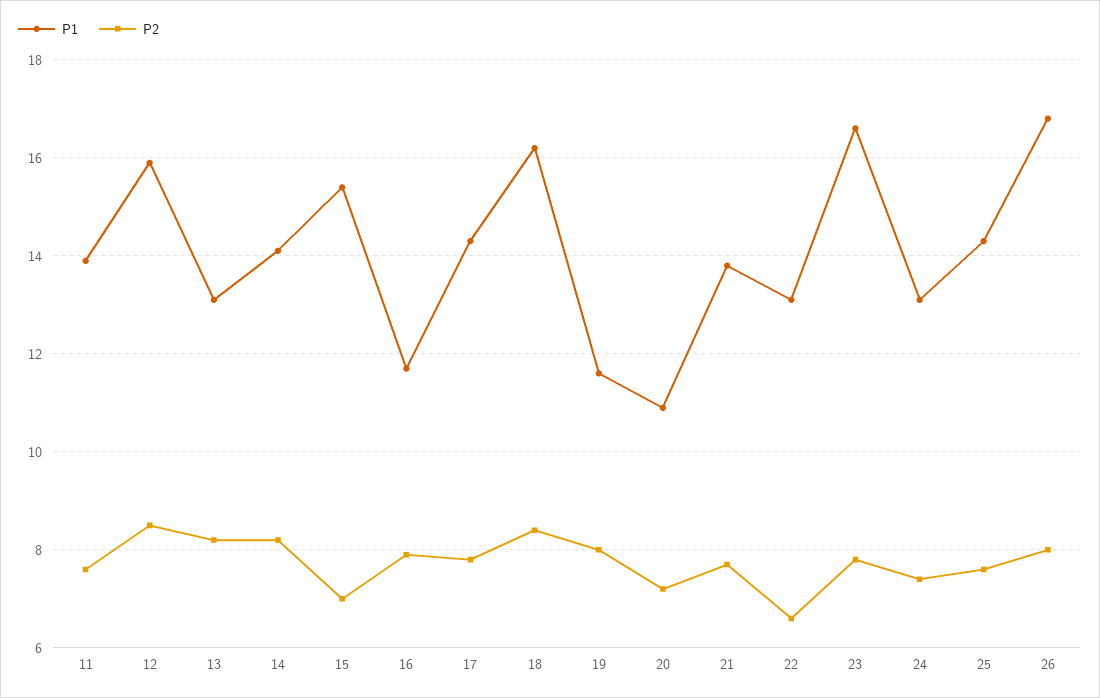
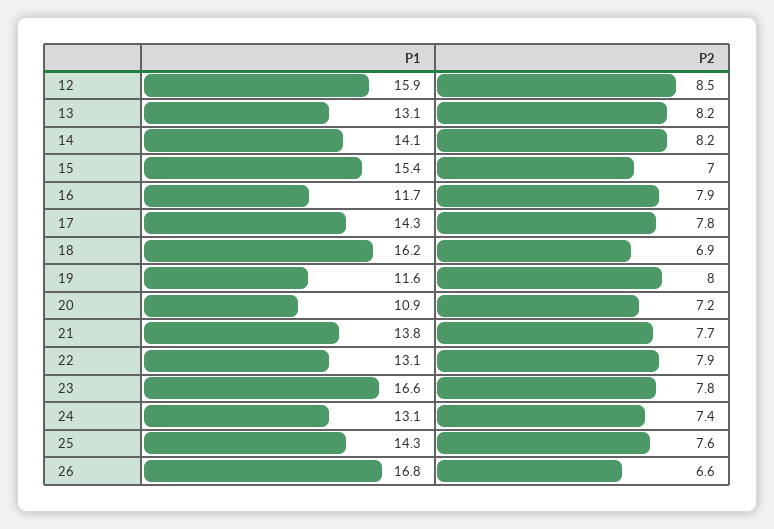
  {
    "P1": {
-     "11": 14,
      "12": 15.9,
      "13": 13.1,
      "14": 14.1,
      "15": 15.4,
      "16": 11.7,
      "17": 14.3,
      "18": 16.2,
      "19": 11.6,
      "20": 10.9,
      "21": 13.8,
      "22": 13.1,
      "23": 16.6,
      "24": 13.1,
      "25": 14.3,
      "26": 16.8
    },
    "P2": {
-     "11": 7.5,
      "12": 8.5,
      "13": 8.2,
      "14": 8.2,
      "15": 7,
      "16": 7.9,
      "17": 7.8,
-     "18": 8.5,
+     "18": 6.9,
      "19": 8,
      "20": 7.2,
      "21": 7.7,
-     "22": 6.5,
+     "22": 7.9,
      "23": 7.8,
      "24": 7.4,
      "25": 7.6,
-     "26": 8
+     "26": 6.6
    }
  }

